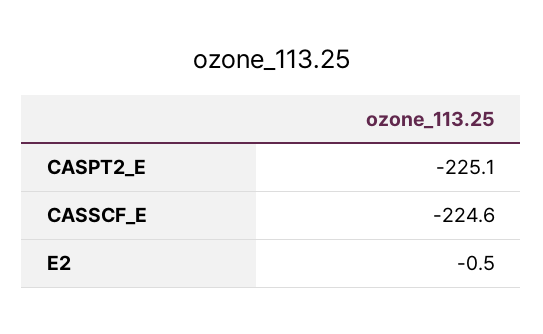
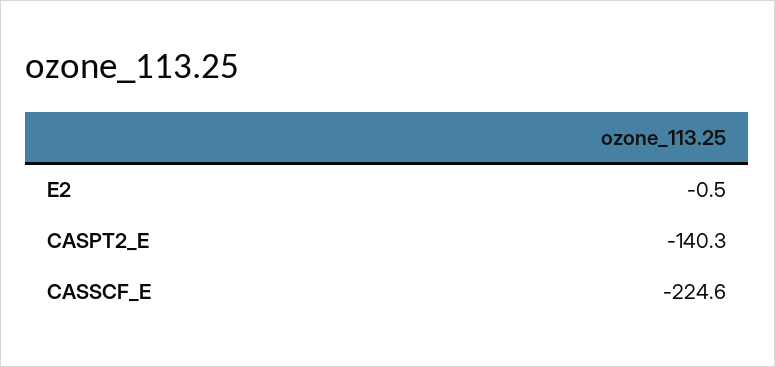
  {
-   "CASPT2_E": -225.1,
+   "CASPT2_E": -140.3,
    "CASSCF_E": -224.6,
    "E2": -0.5
  }

